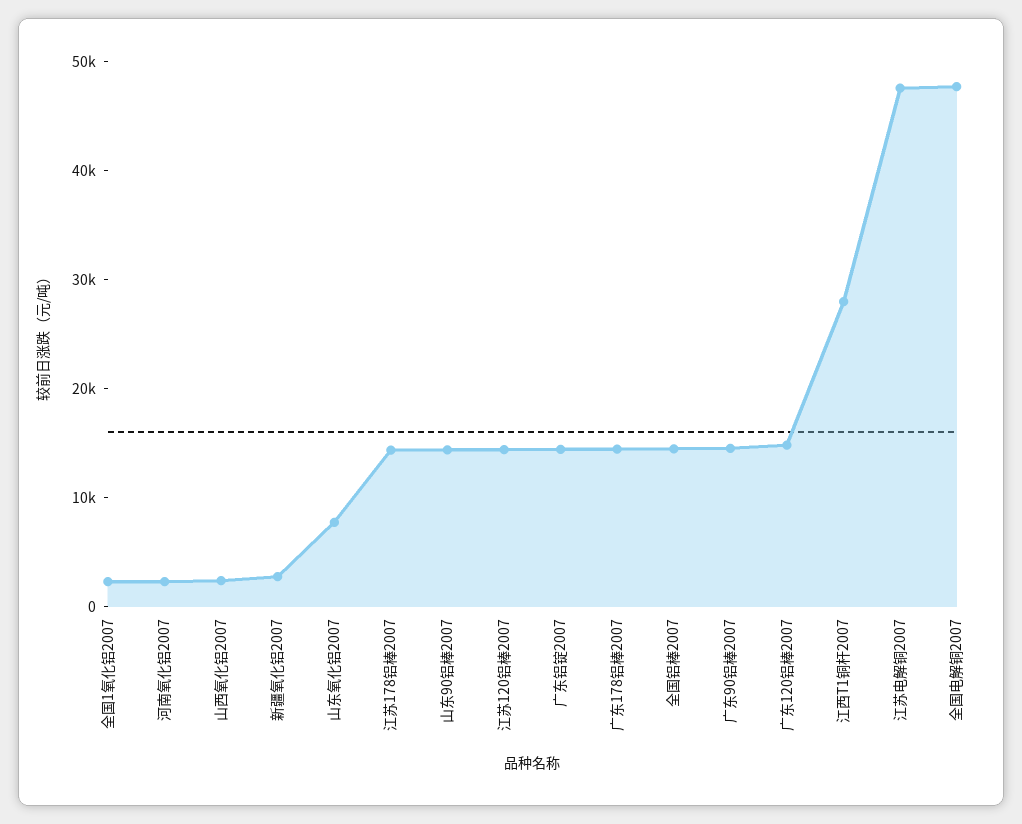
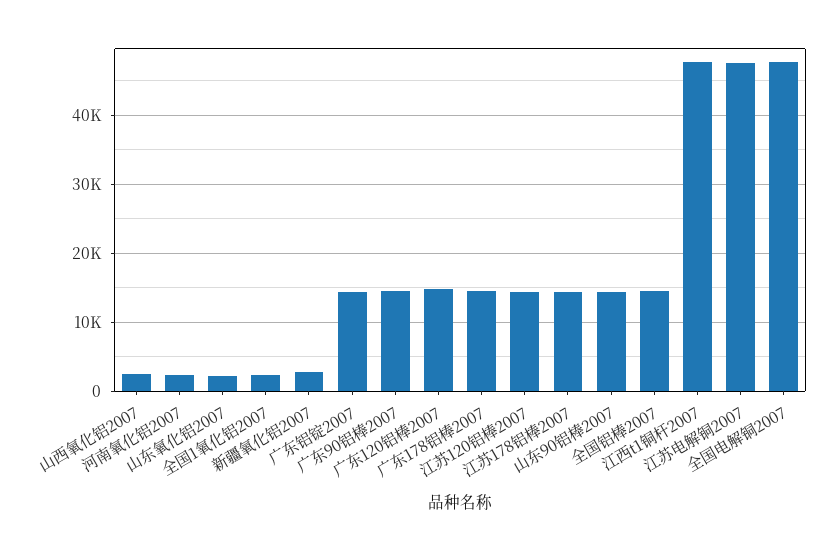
  {
    "全国1氧化铝2007": 2000,
    "河南氧化铝2007": 2000,
    "山西氧化铝2007": 2000,
    "新疆氧化铝2007": 3000,
-   "山东氧化铝2007": 8000,
+   "山东氧化铝2007": 2000,
    "江苏178铝棒2007": 14000,
    "山东90铝棒2007": 14000,
    "江苏120铝棒2007": 14000,
    "广东铝锭2007": 14000,
    "广东178铝棒2007": 14000,
    "全国铝棒2007": 14000,
    "广东90铝棒2007": 15000,
    "广东120铝棒2007": 15000,
-   "江西T1铜杆2007": 28000,
+   "江西T1铜杆2007": 48000,
    "江苏电解铜2007": 48000,
    "全国电解铜2007": 48000
  }

